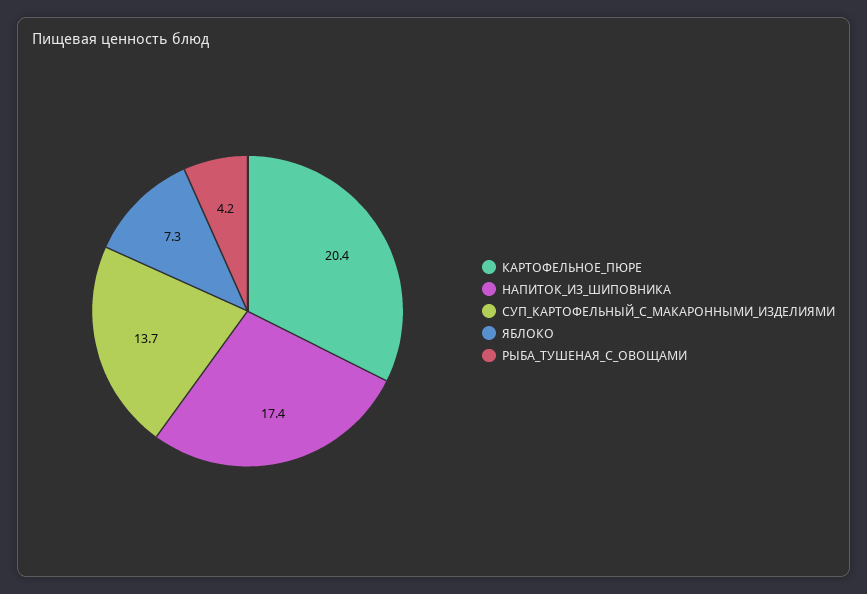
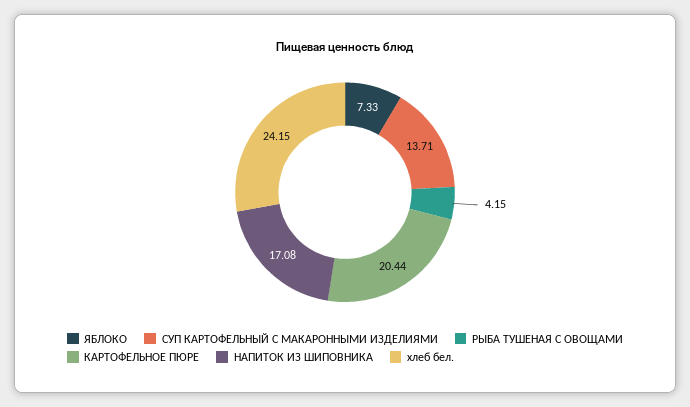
  {
    "КАРТОФЕЛЬНОЕ_ПЮРЕ": 20.44,
-   "НАПИТОК_ИЗ_ШИПОВНИКА": 17.4,
+   "НАПИТОК_ИЗ_ШИПОВНИКА": 17.08,
    "СУП_КАРТОФЕЛЬНЫЙ_С_МАКАРОННЫМИ_ИЗДЕЛИЯМИ": 13.71,
    "ЯБЛОКО": 7.33,
-   "РЫБА_ТУШЕНАЯ_С_ОВОЩАМИ": 4.15
+   "РЫБА_ТУШЕНАЯ_С_ОВОЩАМИ": 4.15,
+   "хлеб бел.": 24.15
  }

